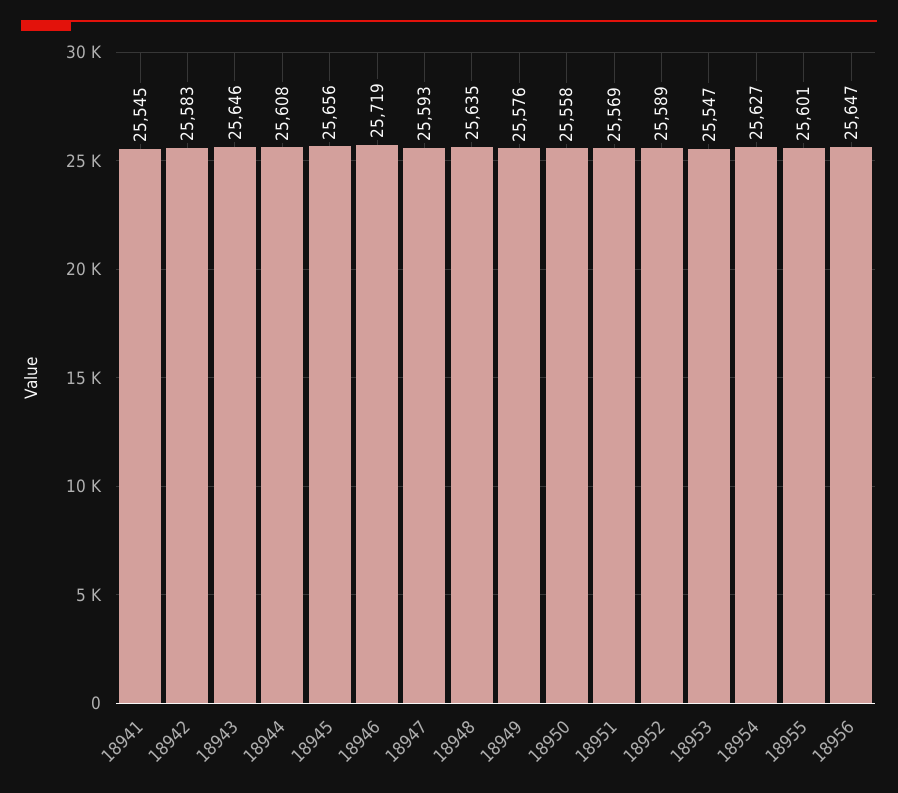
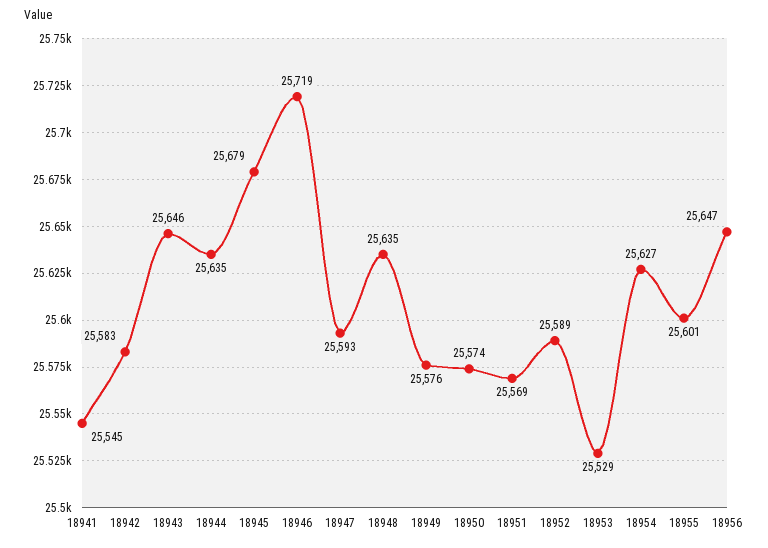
  {
    "18941": 25545,
    "18942": 25583,
    "18943": 25646,
-   "18944": 25608,
+   "18944": 25635,
-   "18945": 25656,
+   "18945": 25679,
    "18946": 25719,
    "18947": 25593,
    "18948": 25635,
    "18949": 25576,
-   "18950": 25558,
+   "18950": 25574,
    "18951": 25569,
    "18952": 25589,
-   "18953": 25547,
+   "18953": 25529,
    "18954": 25627,
    "18955": 25601,
    "18956": 25647
  }

